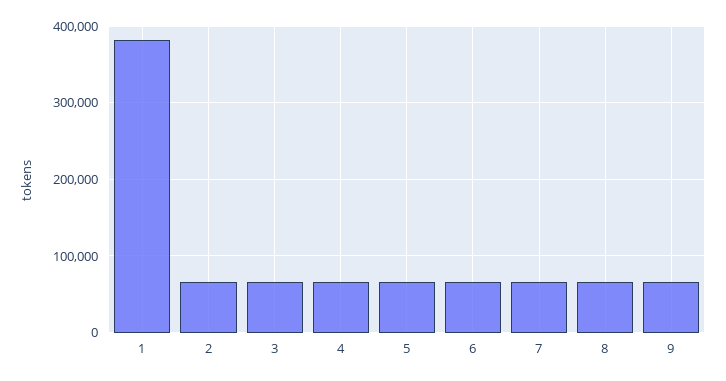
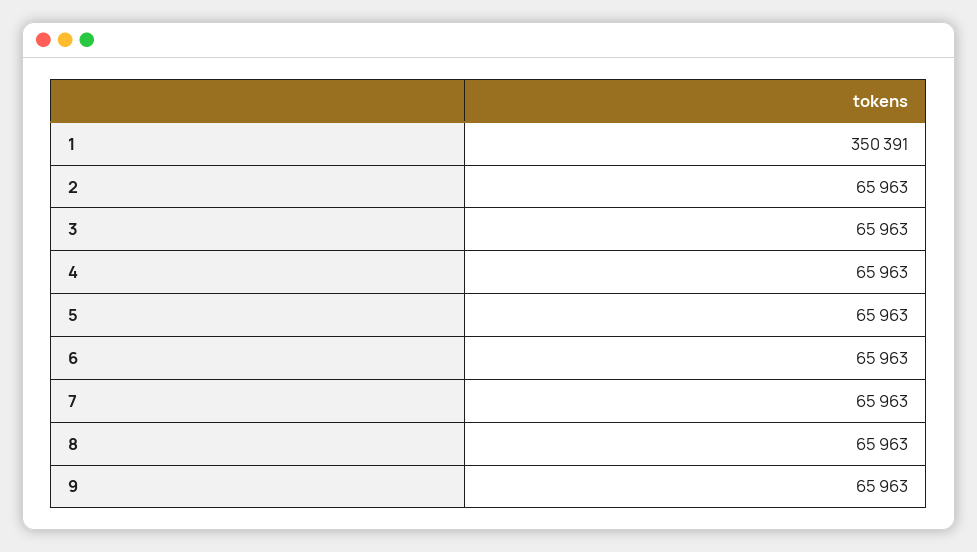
  {
-   "1": 380000,
+   "1": 350391,
    "2": 65963,
    "3": 65963,
    "4": 65963,
    "5": 65963,
    "6": 65963,
    "7": 65963,
    "8": 65963,
    "9": 65963
  }

